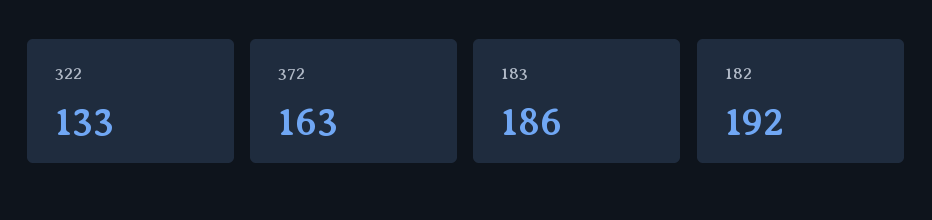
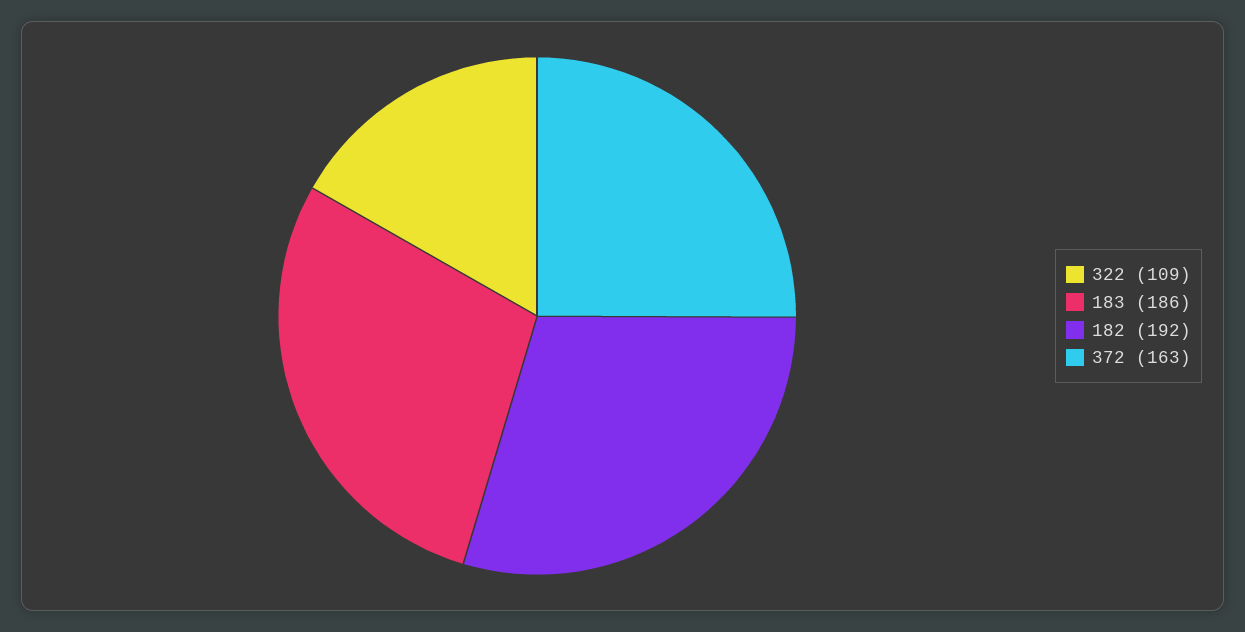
  {
-   "322": 133,
+   "322": 109,
    "372": 163,
    "183": 186,
    "182": 192
  }

